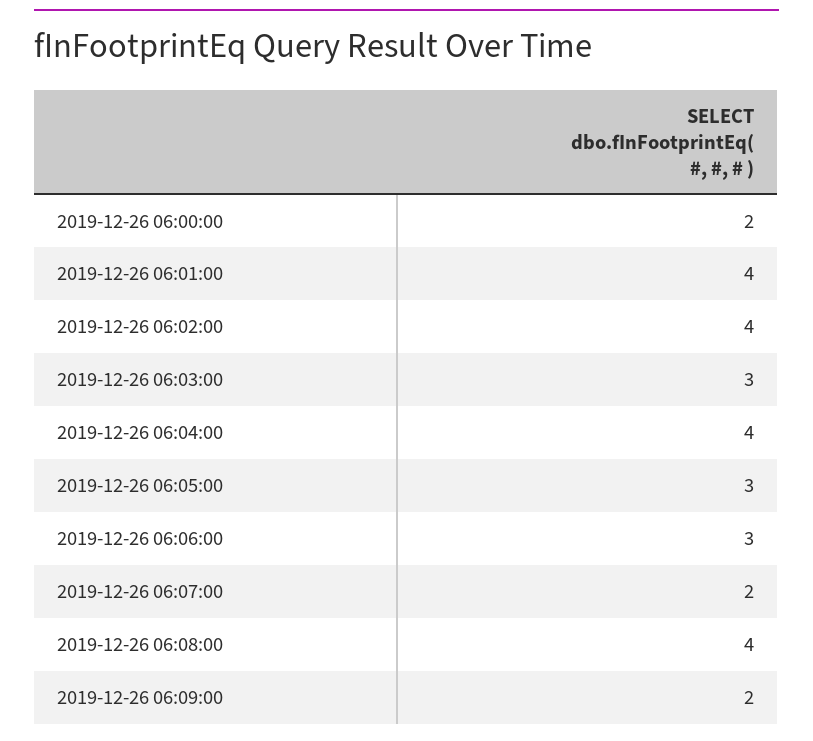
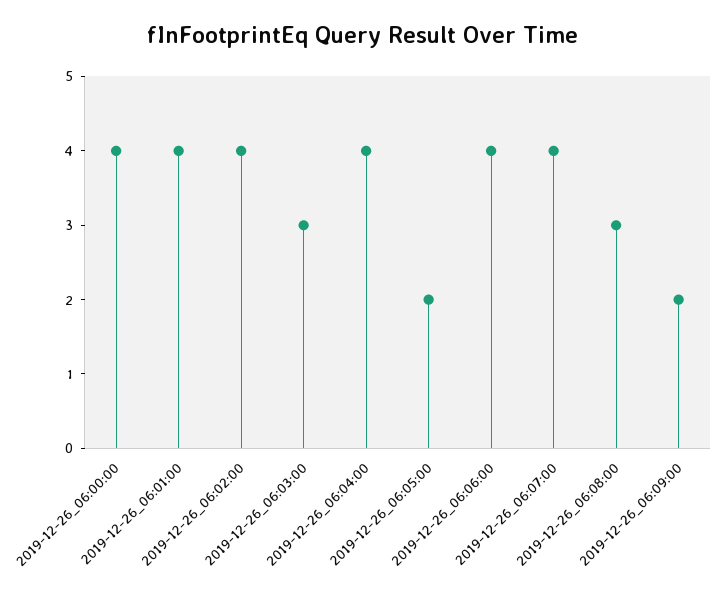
  {
-   "2019-12-26 06:00:00": 2,
+   "2019-12-26 06:00:00": 4,
    "2019-12-26 06:01:00": 4,
    "2019-12-26 06:02:00": 4,
    "2019-12-26 06:03:00": 3,
    "2019-12-26 06:04:00": 4,
-   "2019-12-26 06:05:00": 3,
+   "2019-12-26 06:05:00": 2,
-   "2019-12-26 06:06:00": 3,
+   "2019-12-26 06:06:00": 4,
-   "2019-12-26 06:07:00": 2,
+   "2019-12-26 06:07:00": 4,
-   "2019-12-26 06:08:00": 4,
+   "2019-12-26 06:08:00": 3,
    "2019-12-26 06:09:00": 2
  }

